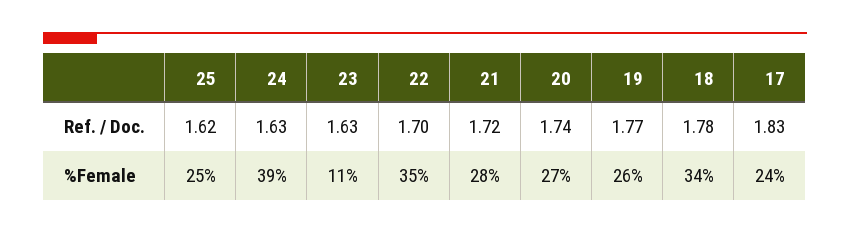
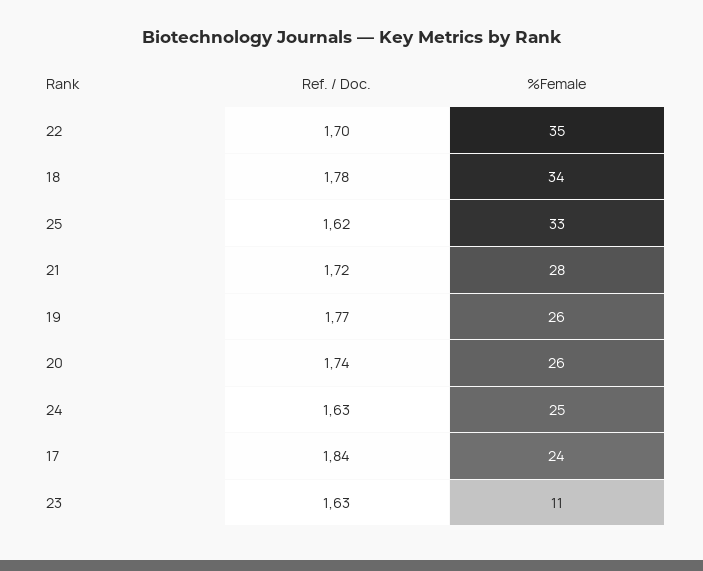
  {
    "25": {
      "Ref. / Doc.": 1.62,
-     "%Female": 25
+     "%Female": 33
    },
    "24": {
      "Ref. / Doc.": 1.63,
-     "%Female": 39
+     "%Female": 25
    },
    "23": {
      "Ref. / Doc.": 1.63,
      "%Female": 11
    },
    "22": {
      "Ref. / Doc.": 1.7,
      "%Female": 35
    },
    "21": {
      "Ref. / Doc.": 1.72,
      "%Female": 28
    },
    "20": {
      "Ref. / Doc.": 1.74,
-     "%Female": 27
+     "%Female": 26
    },
    "19": {
      "Ref. / Doc.": 1.77,
      "%Female": 26
    },
    "18": {
      "Ref. / Doc.": 1.78,
      "%Female": 34
    },
    "17": {
-     "Ref. / Doc.": 1.83,
+     "Ref. / Doc.": 1.84,
      "%Female": 24
    }
  }

